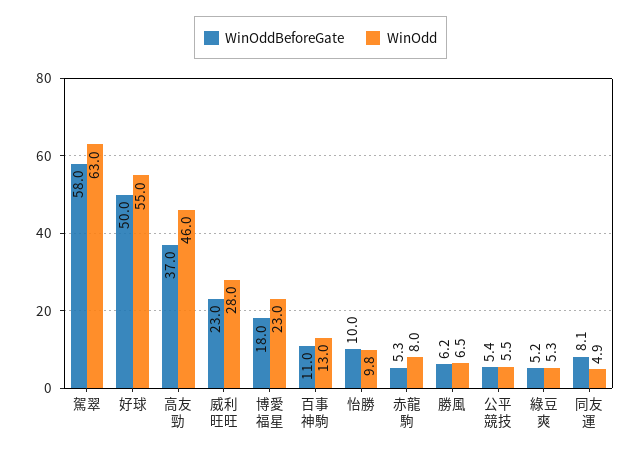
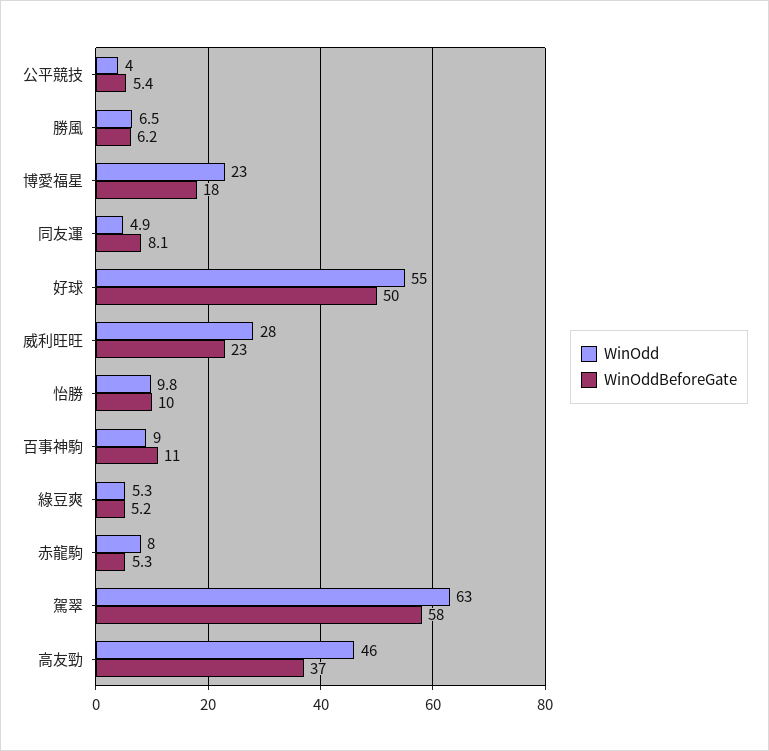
  {
    "WinOddBeforeGate": {
      "駕翠": 58,
      "好球": 50,
      "高友勁": 37,
      "威利旺旺": 23,
      "博愛福星": 18,
      "百事神駒": 11,
      "怡勝": 10,
      "赤龍駒": 5.3,
      "勝風": 6.2,
      "公平競技": 5.4,
      "綠豆爽": 5.2,
      "同友運": 8.1
    },
    "WinOdd": {
      "駕翠": 63,
      "好球": 55,
      "高友勁": 46,
      "威利旺旺": 28,
      "博愛福星": 23,
-     "百事神駒": 13,
+     "百事神駒": 9,
      "怡勝": 9.8,
      "赤龍駒": 8,
      "勝風": 6.5,
-     "公平競技": 5.5,
+     "公平競技": 4,
      "綠豆爽": 5.3,
      "同友運": 4.9
    }
  }

